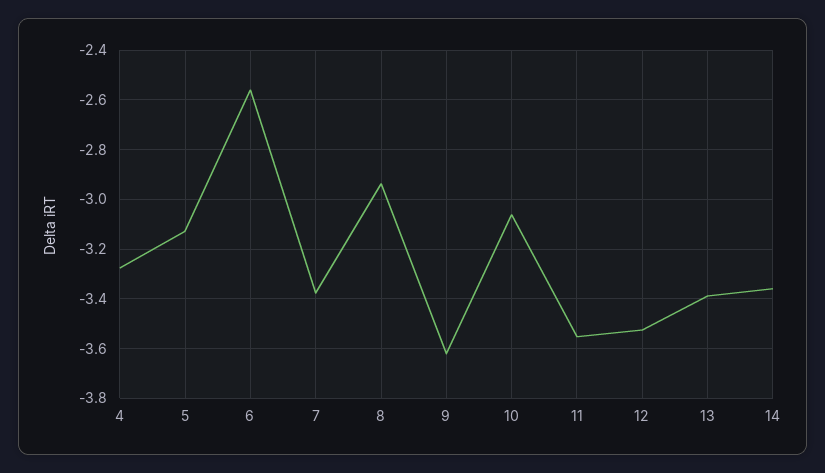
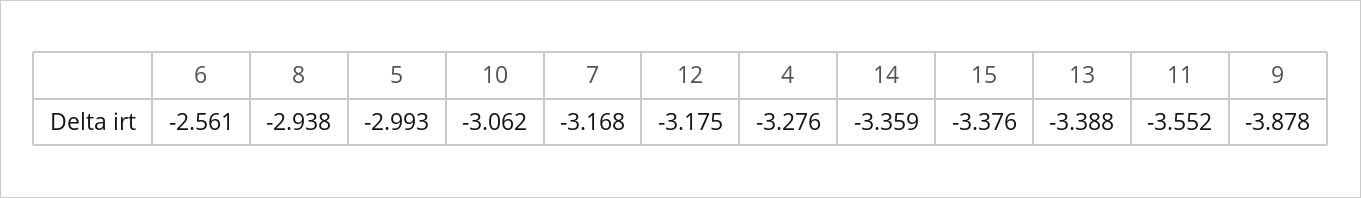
  {
    "4": -3.276,
-   "5": -3.125,
+   "5": -2.993,
    "6": -2.561,
-   "7": -3.375,
+   "7": -3.168,
    "8": -2.938,
-   "9": -3.625,
+   "9": -3.878,
    "10": -3.062,
    "11": -3.552,
-   "12": -3.525,
+   "12": -3.175,
    "13": -3.388,
-   "14": -3.359
+   "14": -3.359,
+   "15": -3.376
  }

